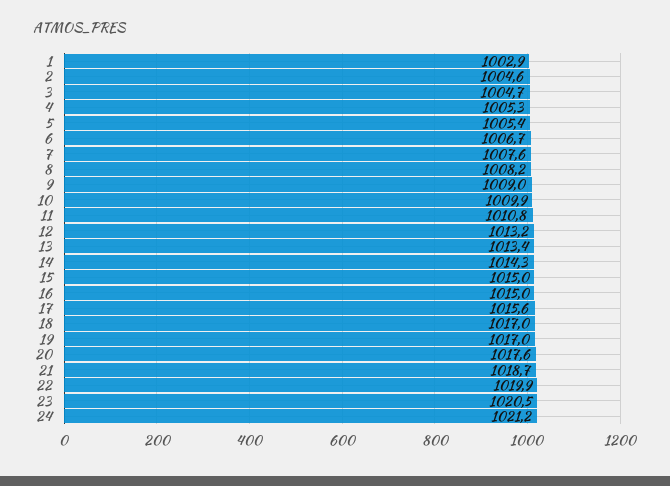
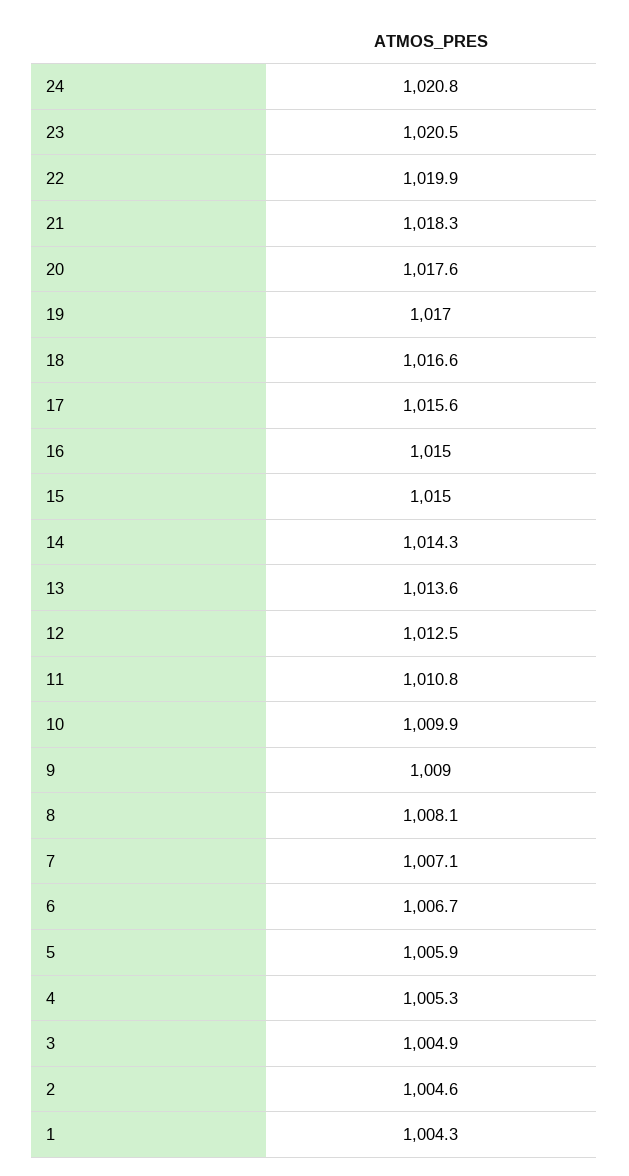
  {
-   "1": 1002.9,
+   "1": 1004.3,
    "2": 1004.6,
-   "3": 1004.7,
+   "3": 1004.9,
    "4": 1005.3,
-   "5": 1005.4,
+   "5": 1005.9,
    "6": 1006.7,
-   "7": 1007.6,
+   "7": 1007.1,
-   "8": 1008.2,
+   "8": 1008.1,
    "9": 1009,
    "10": 1009.9,
    "11": 1010.8,
-   "12": 1013.2,
+   "12": 1012.5,
-   "13": 1013.4,
+   "13": 1013.6,
    "14": 1014.3,
    "15": 1015,
    "16": 1015,
    "17": 1015.6,
-   "18": 1017,
+   "18": 1016.6,
    "19": 1017,
    "20": 1017.6,
-   "21": 1018.7,
+   "21": 1018.3,
    "22": 1019.9,
    "23": 1020.5,
-   "24": 1021.2
+   "24": 1020.8
  }

